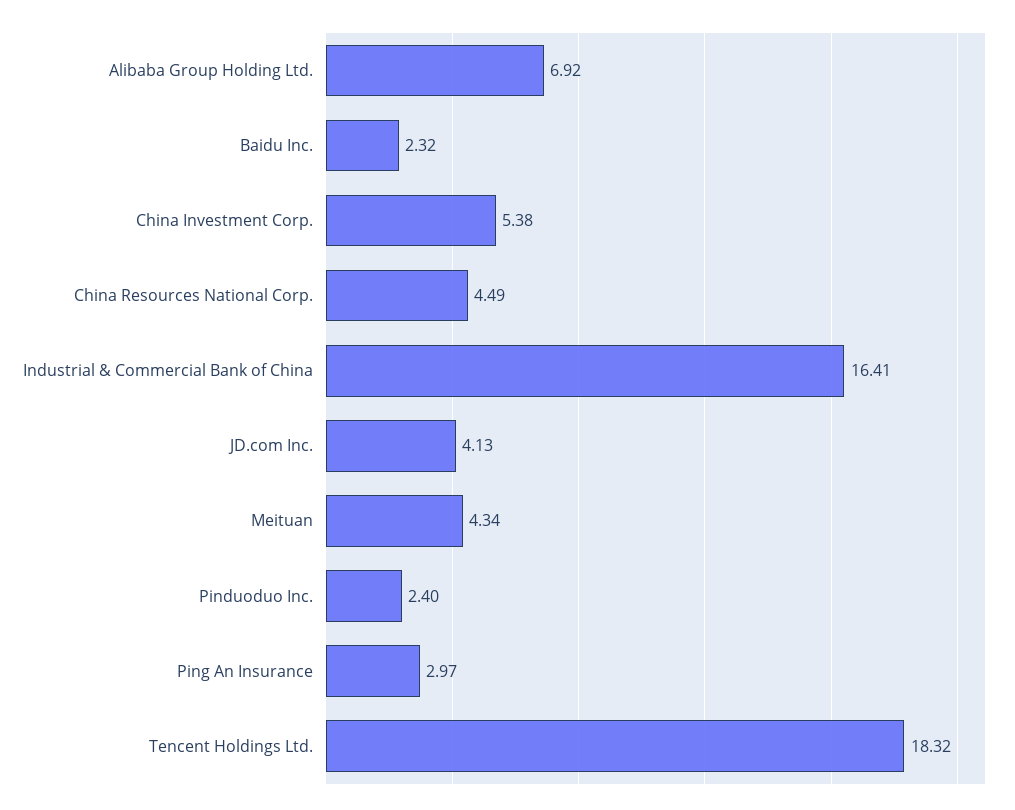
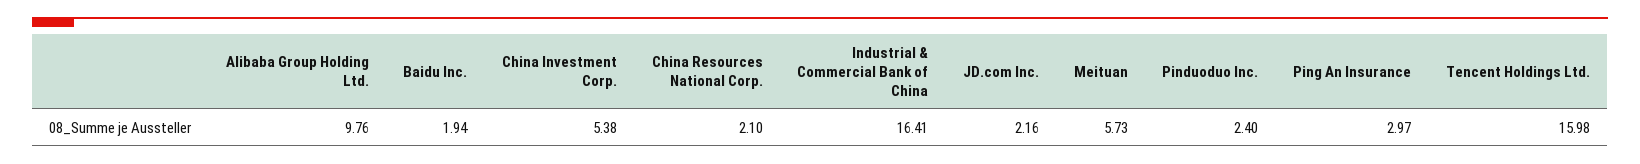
  {
-   "Alibaba Group Holding Ltd.": 6.92,
+   "Alibaba Group Holding Ltd.": 9.76,
-   "Baidu Inc.": 2.32,
+   "Baidu Inc.": 1.94,
    "China Investment Corp.": 5.38,
-   "China Resources National Corp.": 4.49,
+   "China Resources National Corp.": 2.1,
    "Industrial & Commercial Bank of China": 16.41,
-   "JD.com Inc.": 4.13,
+   "JD.com Inc.": 2.16,
-   "Meituan": 4.34,
+   "Meituan": 5.73,
    "Pinduoduo Inc.": 2.4,
    "Ping An Insurance": 2.97,
-   "Tencent Holdings Ltd.": 18.32
+   "Tencent Holdings Ltd.": 15.98
  }

